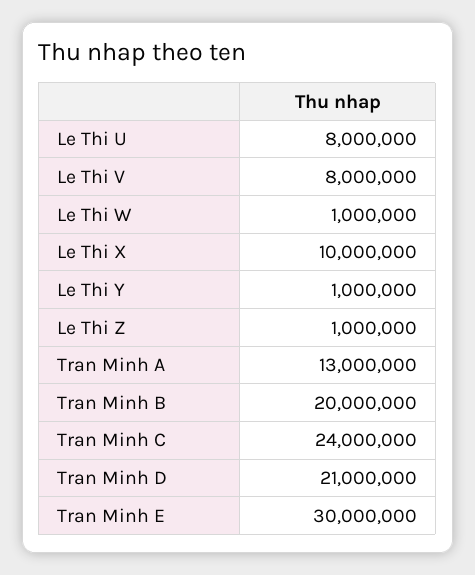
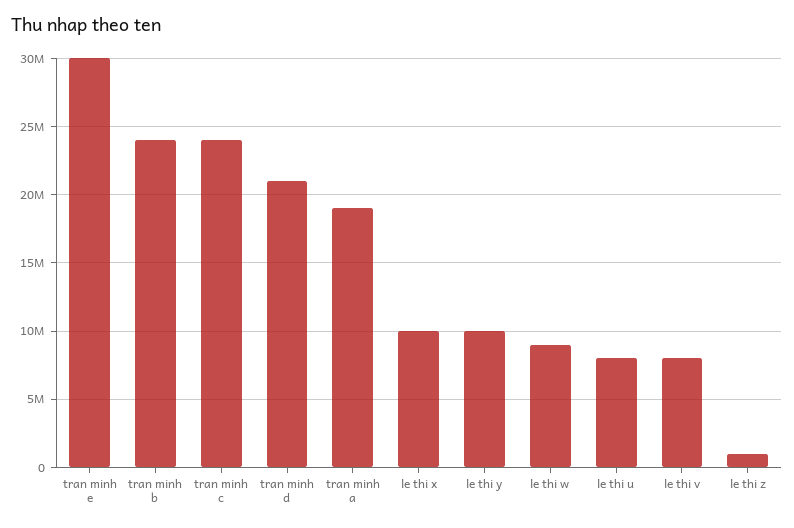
  {
    "Le Thi U": 8000000,
    "Le Thi V": 8000000,
-   "Le Thi W": 1000000,
+   "Le Thi W": 9000000,
    "Le Thi X": 10000000,
-   "Le Thi Y": 1000000,
+   "Le Thi Y": 10000000,
    "Le Thi Z": 1000000,
-   "Tran Minh A": 13000000,
+   "Tran Minh A": 19000000,
-   "Tran Minh B": 20000000,
+   "Tran Minh B": 24000000,
    "Tran Minh C": 24000000,
    "Tran Minh D": 21000000,
    "Tran Minh E": 30000000
  }

